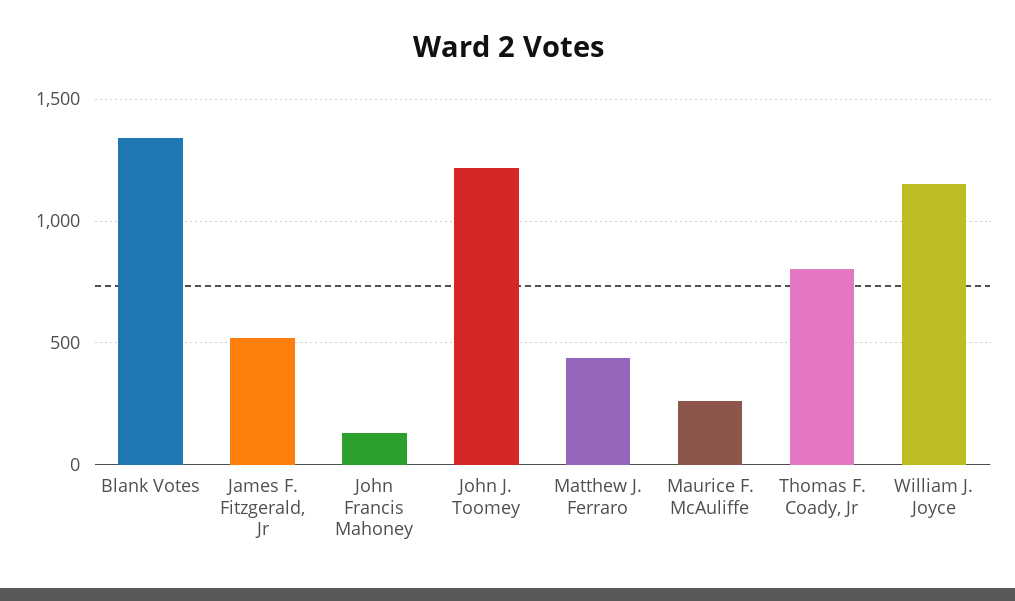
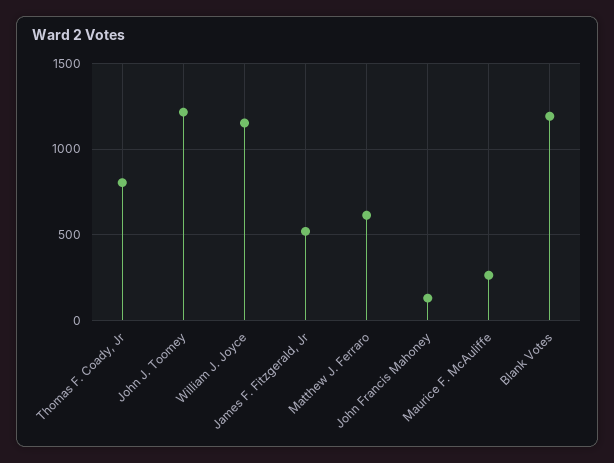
  {
-   "Blank Votes": 1350,
+   "Blank Votes": 1200,
    "James F. Fitzgerald, Jr": 500,
    "John Francis Mahoney": 150,
    "John J. Toomey": 1200,
-   "Matthew J. Ferraro": 450,
+   "Matthew J. Ferraro": 600,
    "Maurice F. McAuliffe": 250,
    "Thomas F. Coady, Jr": 800,
    "William J. Joyce": 1150
  }

